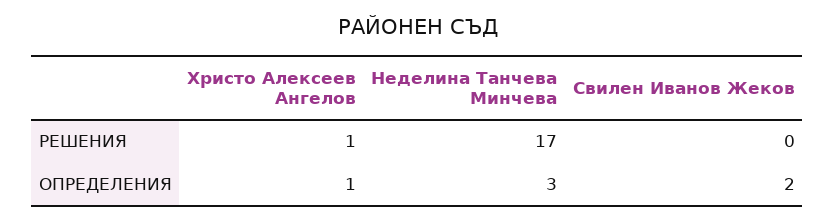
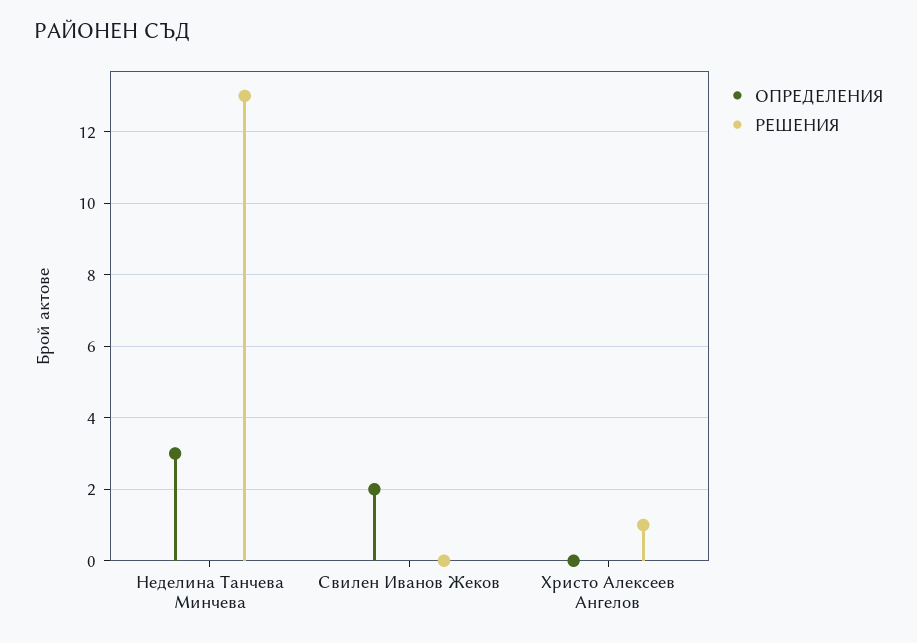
  {
    "РЕШЕНИЯ": {
      "Христо Алексеев Ангелов": 1,
-     "Неделина Танчева Минчева": 17,
+     "Неделина Танчева Минчева": 13,
      "Свилен Иванов Жеков": 0
    },
    "ОПРЕДЕЛЕНИЯ": {
-     "Христо Алексеев Ангелов": 1,
+     "Христо Алексеев Ангелов": 0,
      "Неделина Танчева Минчева": 3,
      "Свилен Иванов Жеков": 2
    }
  }

